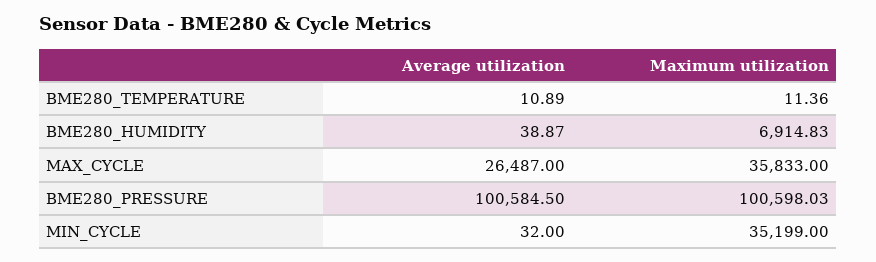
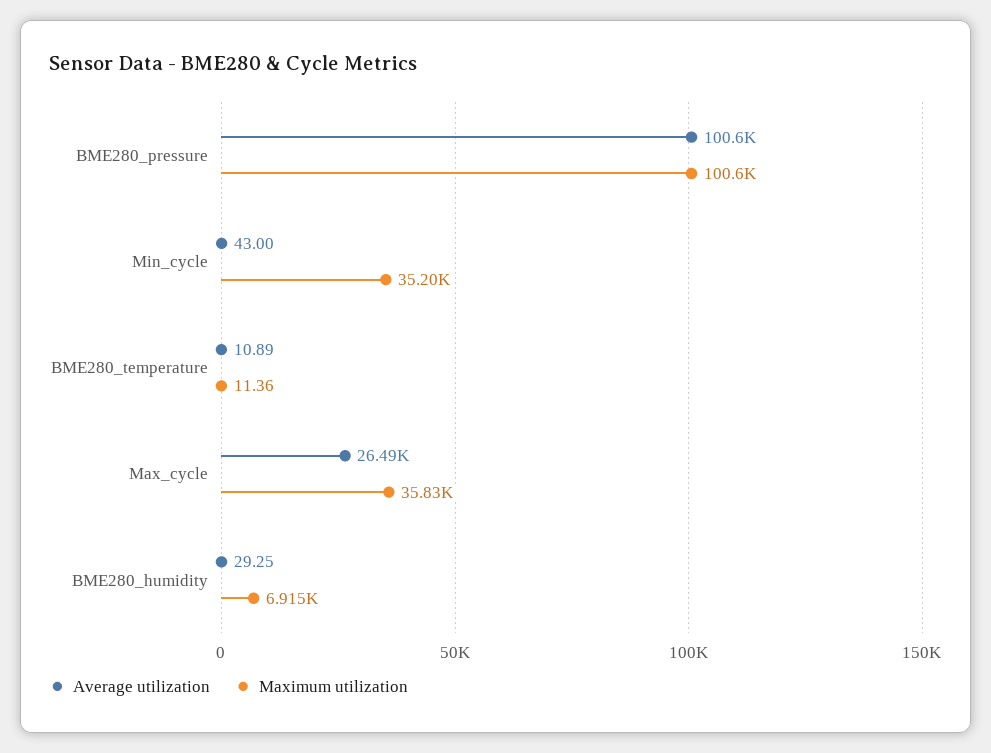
  {
    "Average utilization": {
      "BME280_TEMPERATURE": 10.89,
-     "BME280_HUMIDITY": 38.87,
+     "BME280_HUMIDITY": 29.25,
      "MAX_CYCLE": 26487,
      "BME280_PRESSURE": 100584.5,
-     "MIN_CYCLE": 32
+     "MIN_CYCLE": 43
    },
    "Maximum utilization": {
      "BME280_TEMPERATURE": 11.36,
      "BME280_HUMIDITY": 6914.83,
      "MAX_CYCLE": 35833,
      "BME280_PRESSURE": 100598.03,
      "MIN_CYCLE": 35199
    }
  }

